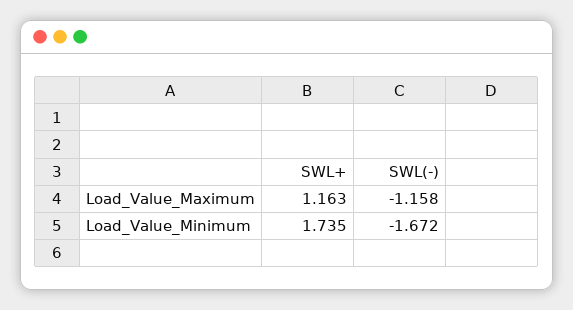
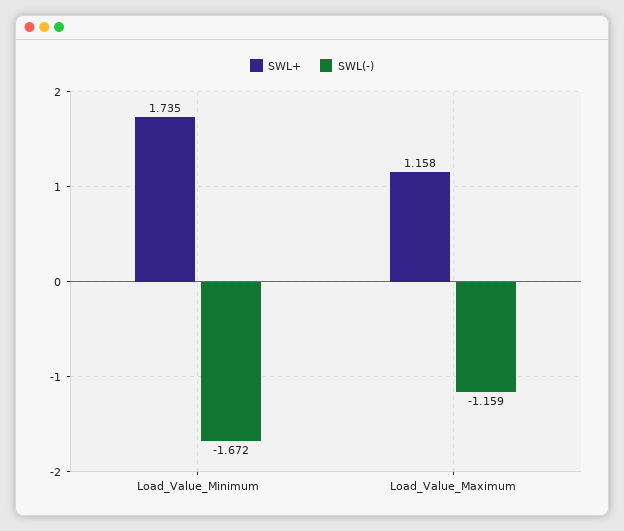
  {
    "SWL+": {
-     "Load_Value_Maximum": 1.163,
+     "Load_Value_Maximum": 1.158,
      "Load_Value_Minimum": 1.735
    },
    "SWL(-)": {
-     "Load_Value_Maximum": -1.158,
+     "Load_Value_Maximum": -1.159,
      "Load_Value_Minimum": -1.672
    }
  }

